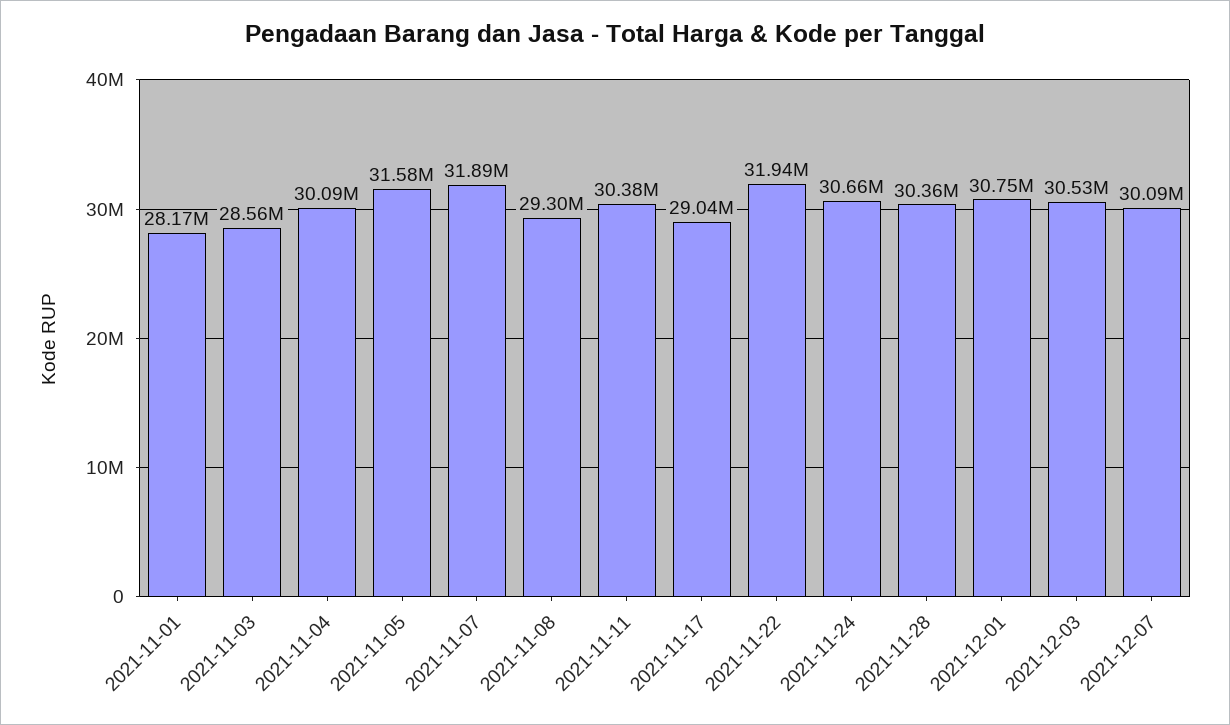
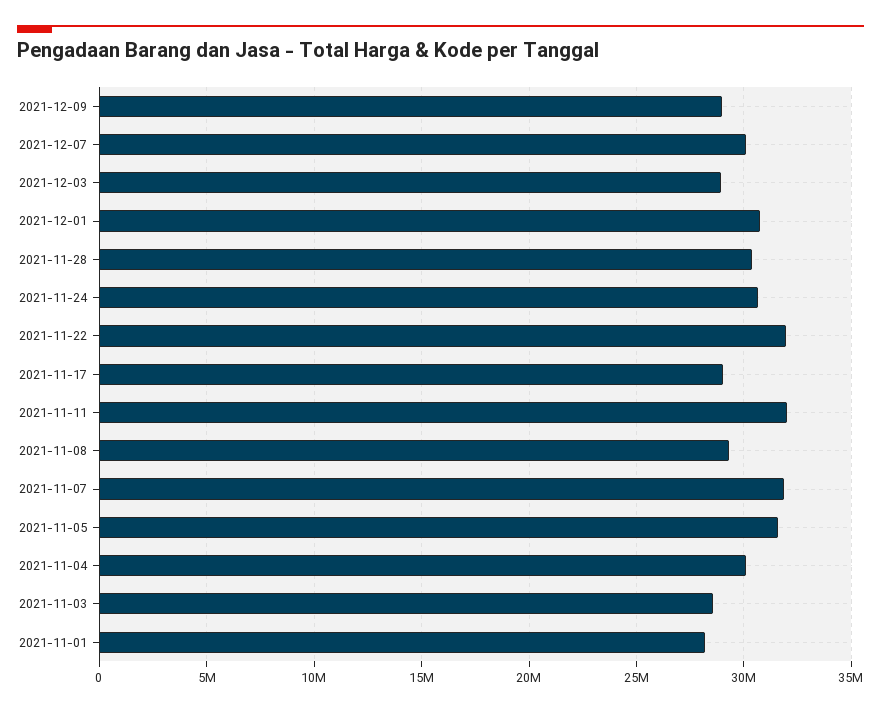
  {
    "2021-11-01": 28170000,
    "2021-11-03": 28560000,
    "2021-11-04": 30090000,
    "2021-11-05": 31580000,
    "2021-11-07": 31890000,
    "2021-11-08": 29300000,
-   "2021-11-11": 30380000,
+   "2021-11-11": 32000000,
    "2021-11-17": 29040000,
    "2021-11-22": 31940000,
    "2021-11-24": 30660000,
    "2021-11-28": 30360000,
    "2021-12-01": 30750000,
-   "2021-12-03": 30530000,
+   "2021-12-03": 29000000,
-   "2021-12-07": 30090000
+   "2021-12-07": 30090000,
+   "2021-12-09": 29000000
  }

